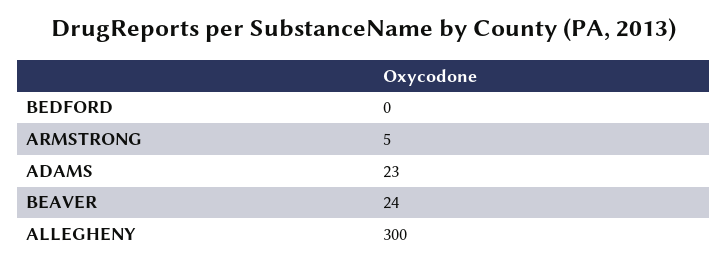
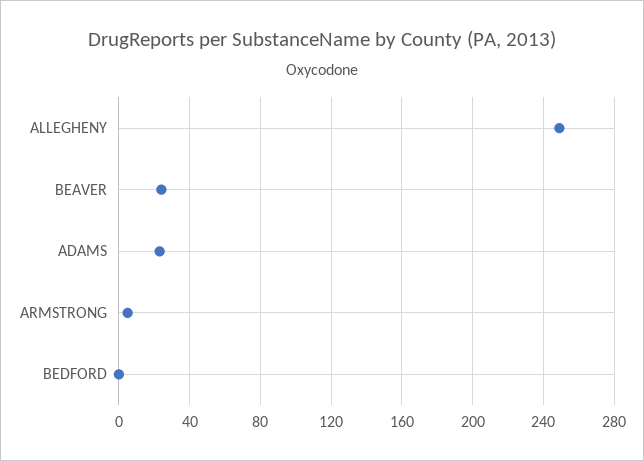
  {
    "BEDFORD": 0,
    "ARMSTRONG": 5,
    "ADAMS": 23,
    "BEAVER": 24,
-   "ALLEGHENY": 300
+   "ALLEGHENY": 250
  }

